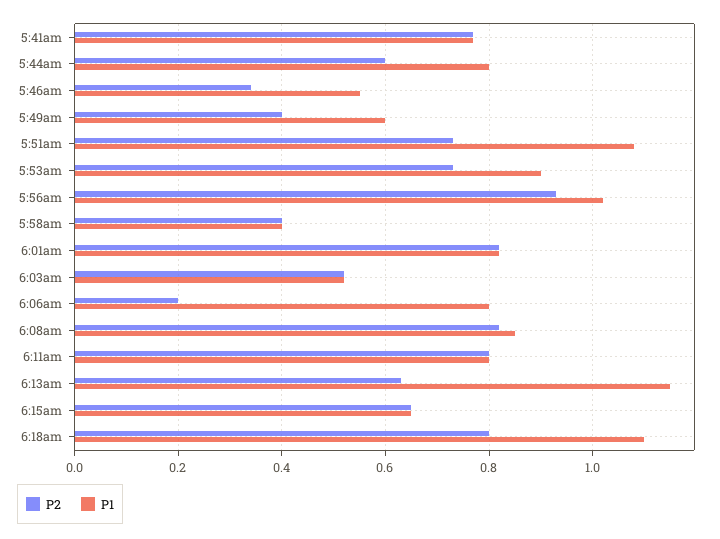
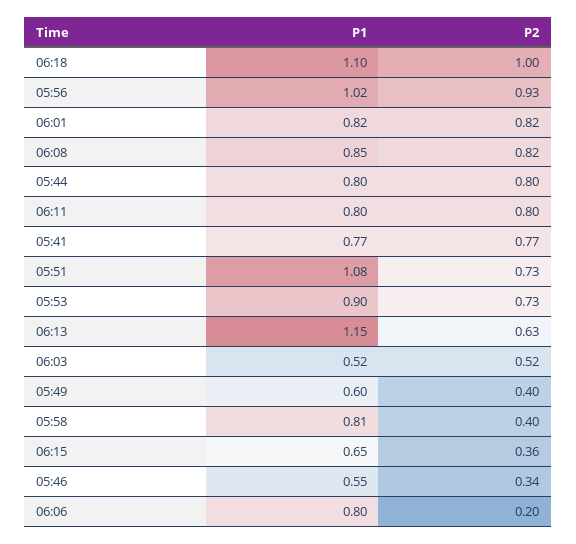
  {
    "P2": {
      "5:41am": 0.77,
-     "5:44am": 0.6,
+     "5:44am": 0.8,
      "5:46am": 0.34,
      "5:49am": 0.4,
      "5:51am": 0.73,
      "5:53am": 0.73,
      "5:56am": 0.93,
      "5:58am": 0.4,
      "6:01am": 0.82,
      "6:03am": 0.52,
      "6:06am": 0.2,
      "6:08am": 0.82,
      "6:11am": 0.8,
      "6:13am": 0.63,
-     "6:15am": 0.65,
+     "6:15am": 0.36,
-     "6:18am": 0.8
+     "6:18am": 1
    },
    "P1": {
      "5:41am": 0.77,
      "5:44am": 0.8,
      "5:46am": 0.55,
      "5:49am": 0.6,
      "5:51am": 1.08,
      "5:53am": 0.9,
      "5:56am": 1.02,
-     "5:58am": 0.4,
+     "5:58am": 0.81,
      "6:01am": 0.82,
      "6:03am": 0.52,
      "6:06am": 0.8,
      "6:08am": 0.85,
      "6:11am": 0.8,
      "6:13am": 1.15,
      "6:15am": 0.65,
      "6:18am": 1.1
    }
  }

